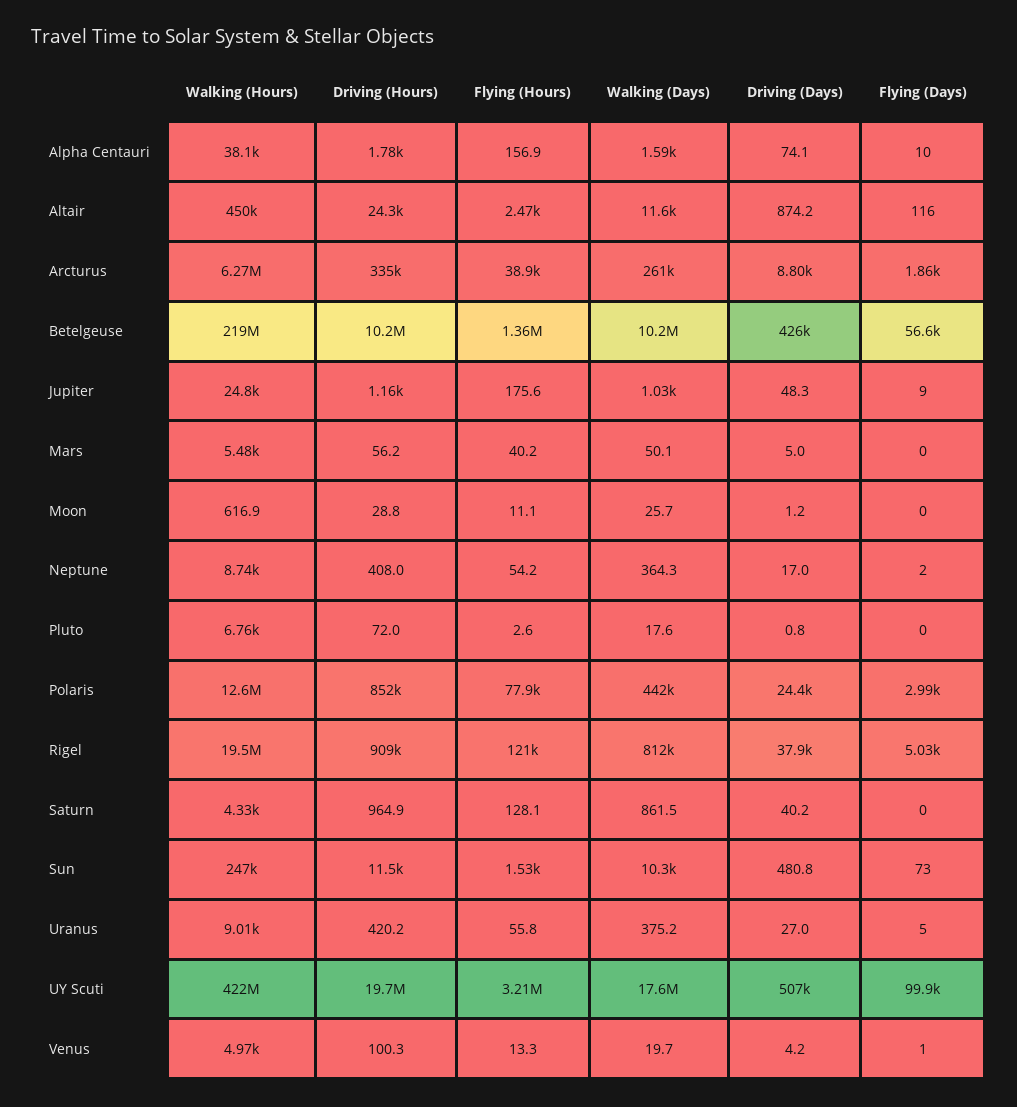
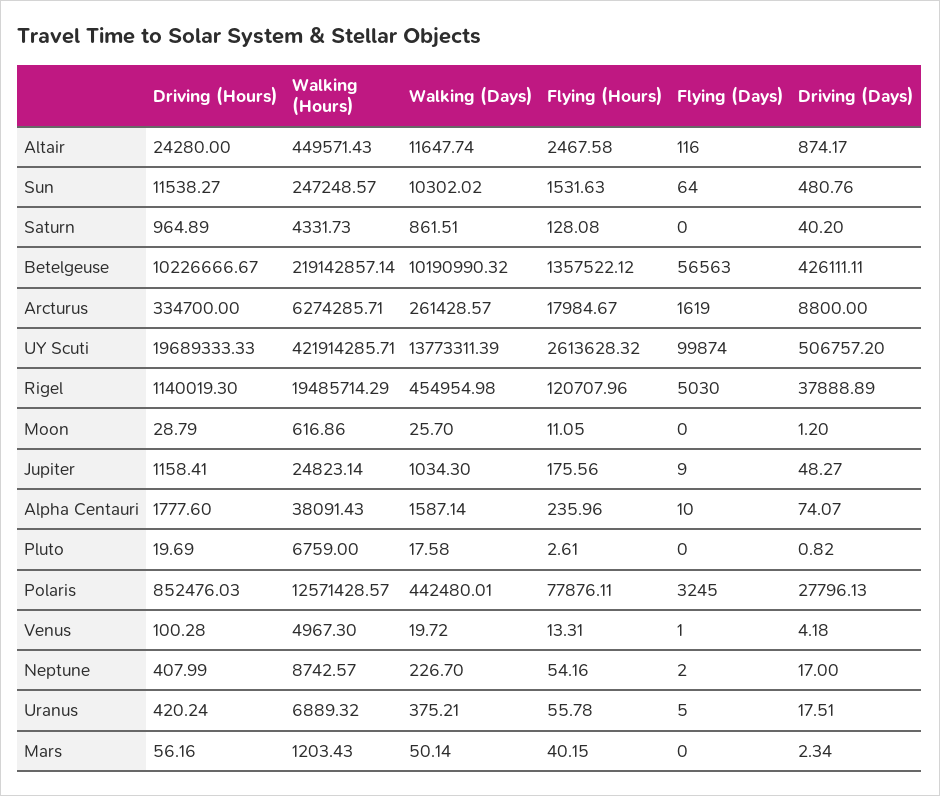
  {
    "Walking (Hours)": {
      "Alpha Centauri": 38091.43,
      "Altair": 449571.43,
      "Arcturus": 6274285.71,
      "Betelgeuse": 219142857.14,
      "Jupiter": 24823.14,
-     "Mars": 5480,
+     "Mars": 1203.43,
      "Moon": 616.86,
      "Neptune": 8742.57,
      "Pluto": 6759,
      "Polaris": 12571428.57,
      "Rigel": 19485714.29,
      "Saturn": 4331.73,
      "Sun": 247248.57,
-     "Uranus": 9010,
+     "Uranus": 6889.32,
      "UY Scuti": 421914285.71,
      "Venus": 4967.3
    },
    "Driving (Hours)": {
      "Alpha Centauri": 1777.6,
      "Altair": 24280,
      "Arcturus": 334700,
      "Betelgeuse": 10226666.67,
      "Jupiter": 1158.41,
      "Mars": 56.16,
      "Moon": 28.79,
      "Neptune": 407.99,
-     "Pluto": 72,
+     "Pluto": 19.69,
      "Polaris": 852476.03,
-     "Rigel": 909000,
+     "Rigel": 1140019.3,
      "Saturn": 964.89,
      "Sun": 11538.27,
      "Uranus": 420.24,
      "UY Scuti": 19689333.33,
      "Venus": 100.28
    },
    "Flying (Hours)": {
-     "Alpha Centauri": 156.9,
+     "Alpha Centauri": 235.96,
      "Altair": 2467.58,
-     "Arcturus": 38900,
+     "Arcturus": 17984.67,
      "Betelgeuse": 1357522.12,
      "Jupiter": 175.56,
      "Mars": 40.15,
      "Moon": 11.05,
      "Neptune": 54.16,
      "Pluto": 2.61,
      "Polaris": 77876.11,
      "Rigel": 120707.96,
      "Saturn": 128.08,
      "Sun": 1531.63,
      "Uranus": 55.78,
-     "UY Scuti": 3210000,
+     "UY Scuti": 2613628.32,
      "Venus": 13.31
    },
    "Walking (Days)": {
      "Alpha Centauri": 1587.14,
      "Altair": 11647.74,
      "Arcturus": 261428.57,
      "Betelgeuse": 10190990.32,
      "Jupiter": 1034.3,
      "Mars": 50.14,
      "Moon": 25.7,
-     "Neptune": 364.3,
+     "Neptune": 226.7,
      "Pluto": 17.58,
      "Polaris": 442480.01,
-     "Rigel": 812000,
+     "Rigel": 454954.98,
      "Saturn": 861.51,
      "Sun": 10302.02,
      "Uranus": 375.21,
-     "UY Scuti": 17600000,
+     "UY Scuti": 13773311.39,
      "Venus": 19.72
    },
    "Driving (Days)": {
      "Alpha Centauri": 74.07,
      "Altair": 874.17,
      "Arcturus": 8800,
      "Betelgeuse": 426111.11,
      "Jupiter": 48.27,
-     "Mars": 5,
+     "Mars": 2.34,
      "Moon": 1.2,
      "Neptune": 17,
      "Pluto": 0.82,
-     "Polaris": 24400,
+     "Polaris": 27796.13,
      "Rigel": 37888.89,
      "Saturn": 40.2,
      "Sun": 480.76,
-     "Uranus": 27,
+     "Uranus": 17.51,
      "UY Scuti": 506757.2,
      "Venus": 4.18
    },
    "Flying (Days)": {
      "Alpha Centauri": 10,
      "Altair": 116,
-     "Arcturus": 1860,
+     "Arcturus": 1619,
      "Betelgeuse": 56563,
      "Jupiter": 9,
      "Mars": 0,
      "Moon": 0,
      "Neptune": 2,
      "Pluto": 0,
-     "Polaris": 2990,
+     "Polaris": 3245,
      "Rigel": 5030,
      "Saturn": 0,
-     "Sun": 73,
+     "Sun": 64,
      "Uranus": 5,
      "UY Scuti": 99874,
      "Venus": 1
    }
  }

